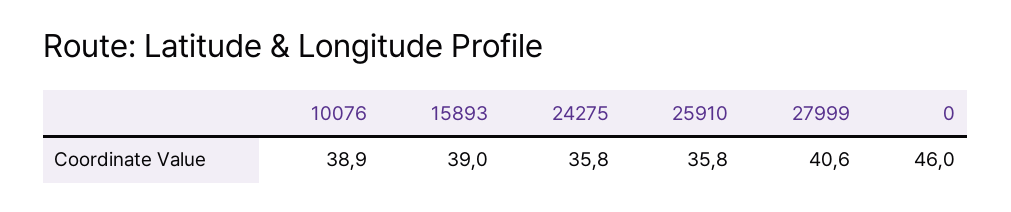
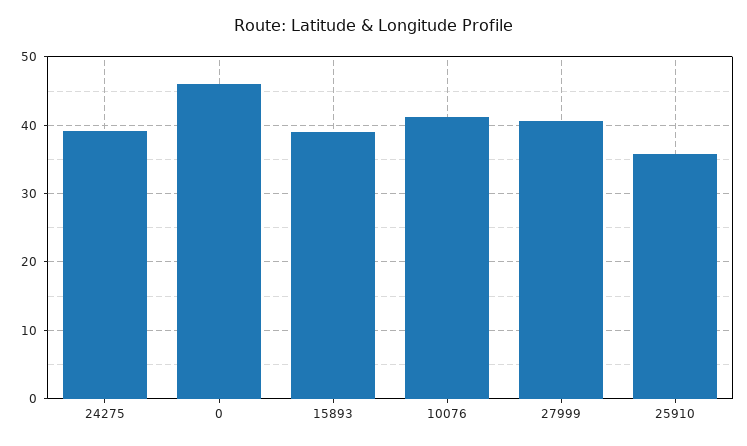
  {
-   "10076": 38.9,
+   "10076": 41,
    "15893": 39,
-   "24275": 35.8,
+   "24275": 39,
    "25910": 35.8,
    "27999": 40.6,
    "0": 46
  }

